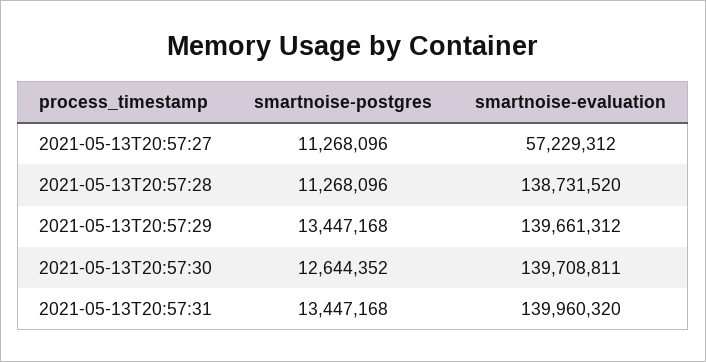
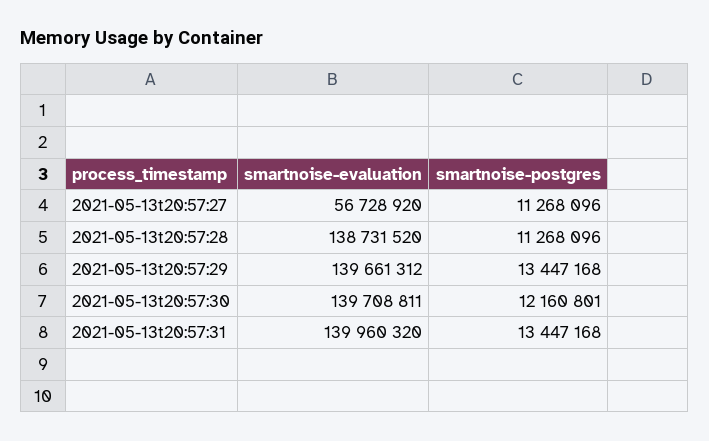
  {
    "smartnoise-postgres": {
      "2021-05-13T20:57:27": 11268096,
      "2021-05-13T20:57:28": 11268096,
      "2021-05-13T20:57:29": 13447168,
-     "2021-05-13T20:57:30": 12644352,
+     "2021-05-13T20:57:30": 12160801,
      "2021-05-13T20:57:31": 13447168
    },
    "smartnoise-evaluation": {
-     "2021-05-13T20:57:27": 57229312,
+     "2021-05-13T20:57:27": 56728920,
      "2021-05-13T20:57:28": 138731520,
      "2021-05-13T20:57:29": 139661312,
      "2021-05-13T20:57:30": 139708811,
      "2021-05-13T20:57:31": 139960320
    }
  }

